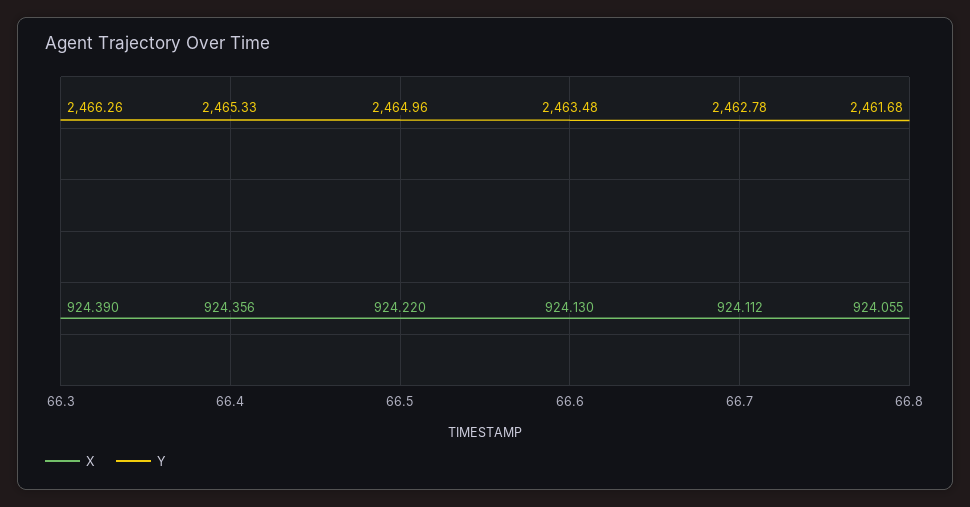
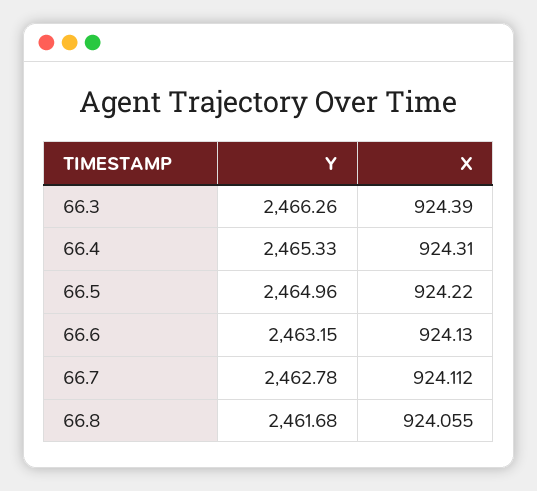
  {
    "X": {
      "66.3": 924.39,
-     "66.4": 924.356,
+     "66.4": 924.31,
      "66.5": 924.22,
      "66.6": 924.13,
      "66.7": 924.112,
      "66.8": 924.055
    },
    "Y": {
      "66.3": 2466.26,
      "66.4": 2465.33,
      "66.5": 2464.96,
-     "66.6": 2463.48,
+     "66.6": 2463.15,
      "66.7": 2462.78,
      "66.8": 2461.68
    }
  }

